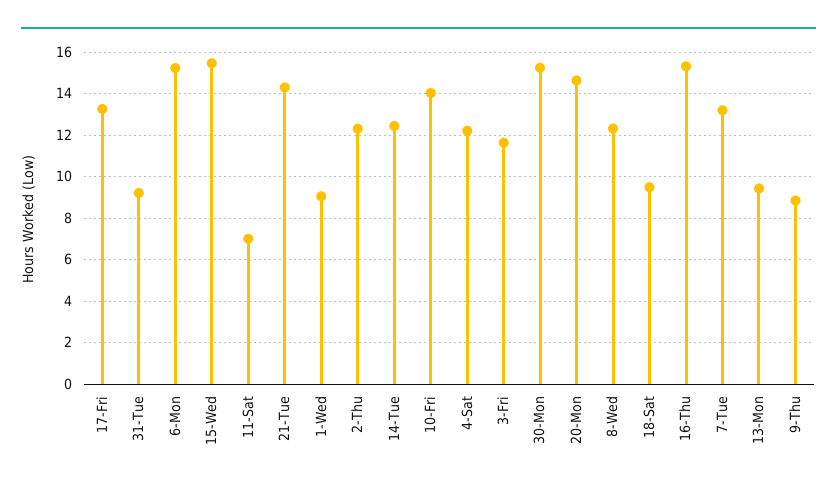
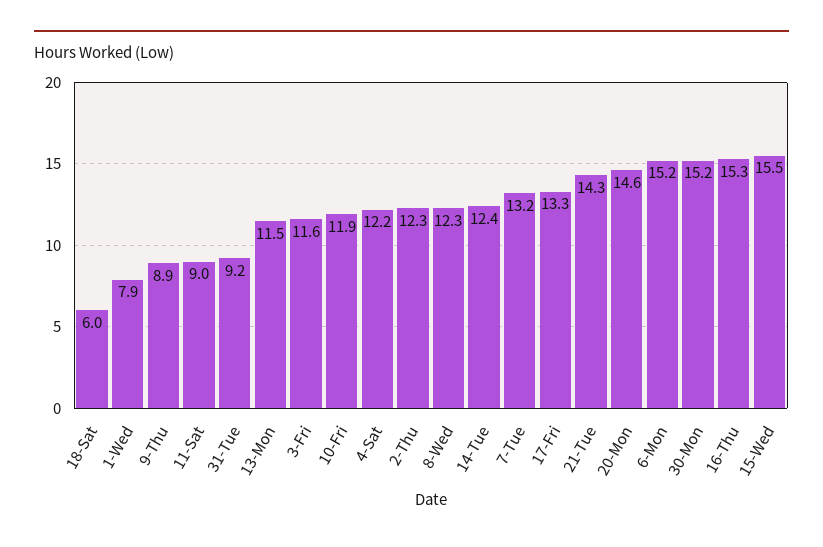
  {
    "17-Fri": 13.3,
    "31-Tue": 9.2,
    "6-Mon": 15.2,
    "15-Wed": 15.5,
-   "11-Sat": 7,
+   "11-Sat": 9,
    "21-Tue": 14.3,
-   "1-Wed": 9,
+   "1-Wed": 7.9,
    "2-Thu": 12.3,
    "14-Tue": 12.4,
-   "10-Fri": 14,
+   "10-Fri": 11.9,
    "4-Sat": 12.2,
    "3-Fri": 11.6,
    "30-Mon": 15.2,
    "20-Mon": 14.6,
    "8-Wed": 12.3,
-   "18-Sat": 9.5,
+   "18-Sat": 6,
    "16-Thu": 15.3,
    "7-Tue": 13.2,
-   "13-Mon": 9.5,
+   "13-Mon": 11.5,
    "9-Thu": 8.9
  }

